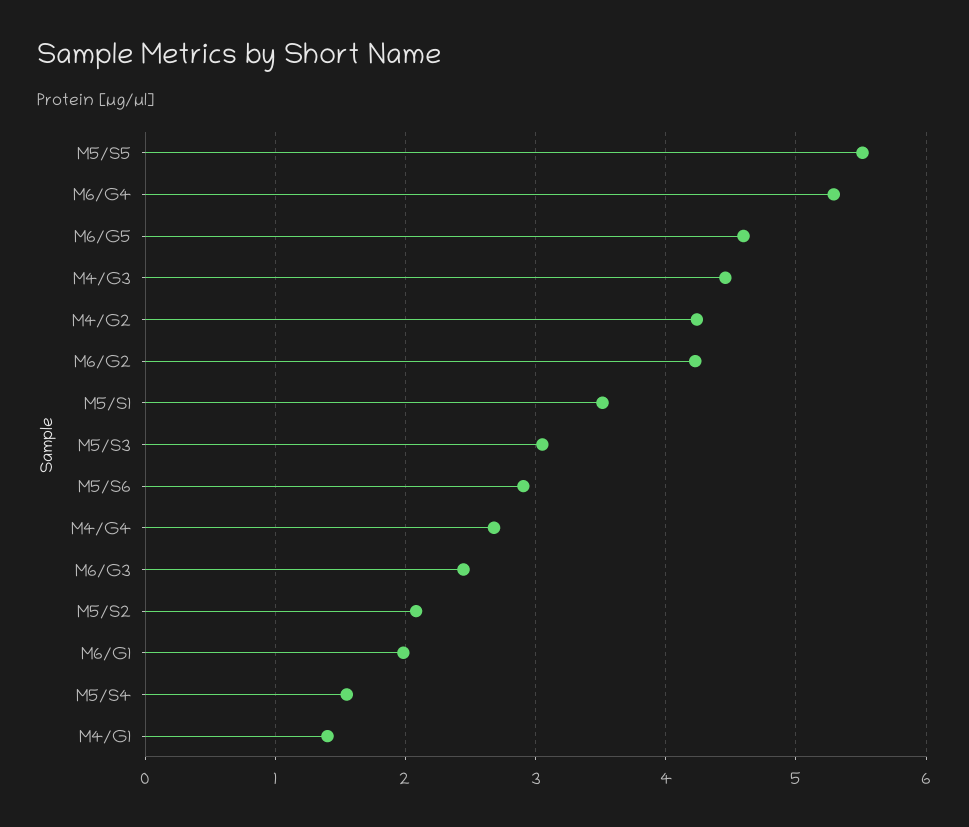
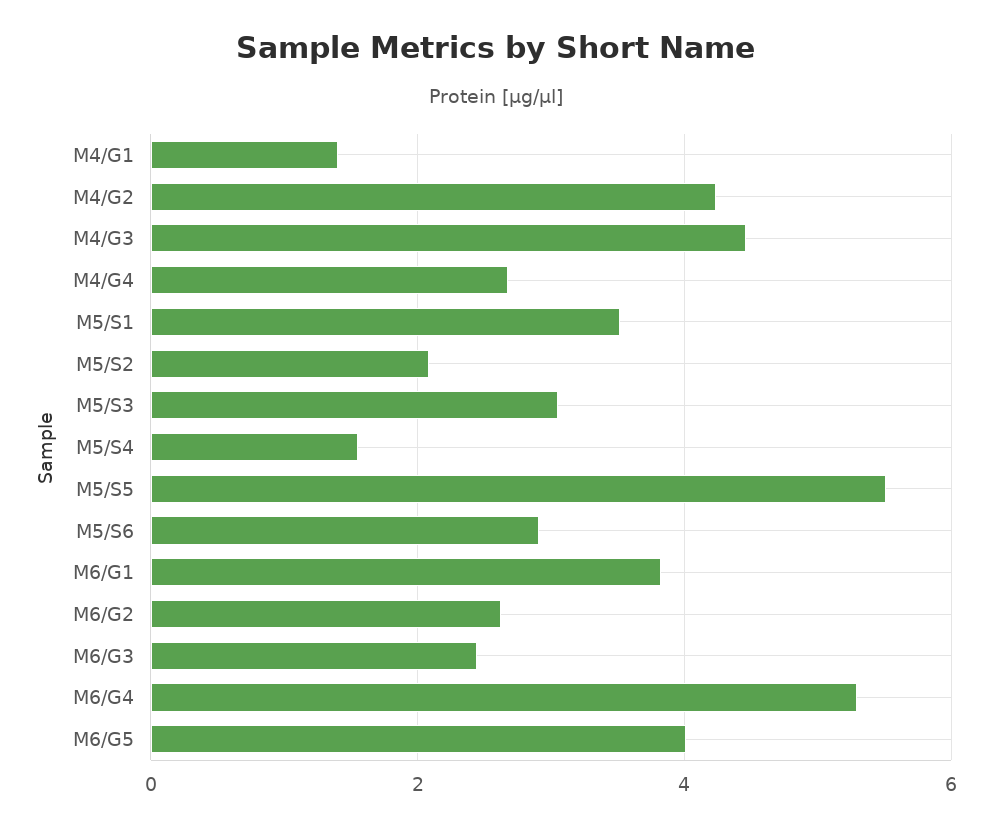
  {
    "M5/S5": 5.5,
    "M6/G4": 5.3,
-   "M6/G5": 4.6,
+   "M6/G5": 4,
    "M4/G3": 4.5,
    "M4/G2": 4.2,
-   "M6/G2": 4.2,
+   "M6/G2": 2.6,
    "M5/S1": 3.5,
    "M5/S3": 3.1,
    "M5/S6": 2.9,
    "M4/G4": 2.7,
    "M6/G3": 2.4,
    "M5/S2": 2.1,
-   "M6/G1": 2,
+   "M6/G1": 3.8,
    "M5/S4": 1.5,
    "M4/G1": 1.4
  }

